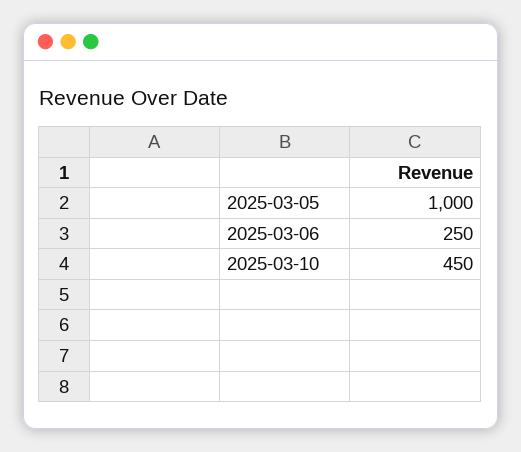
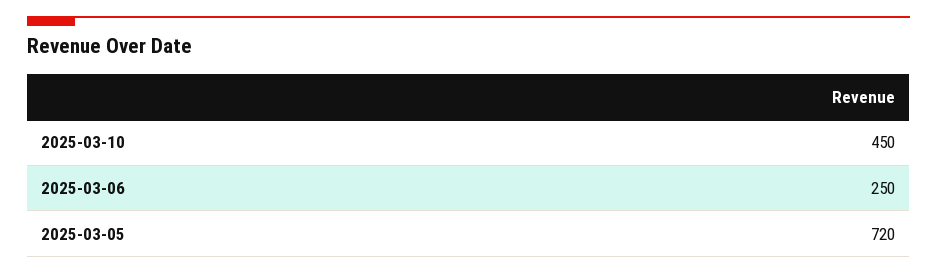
  {
-   "2025-03-05": 1000,
+   "2025-03-05": 720,
    "2025-03-06": 250,
    "2025-03-10": 450
  }

